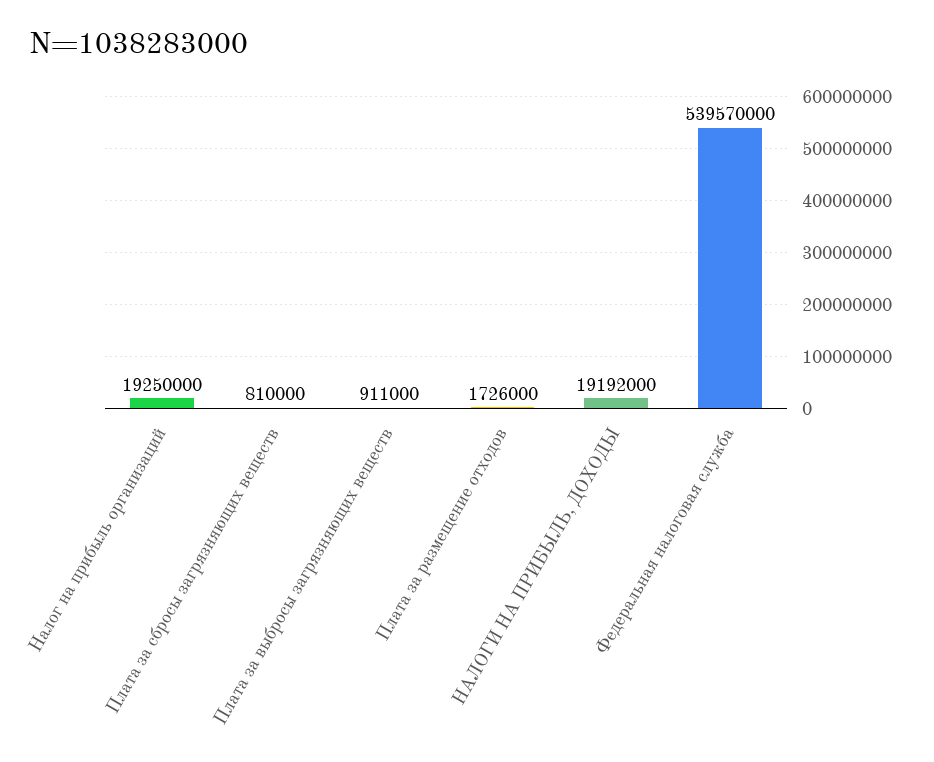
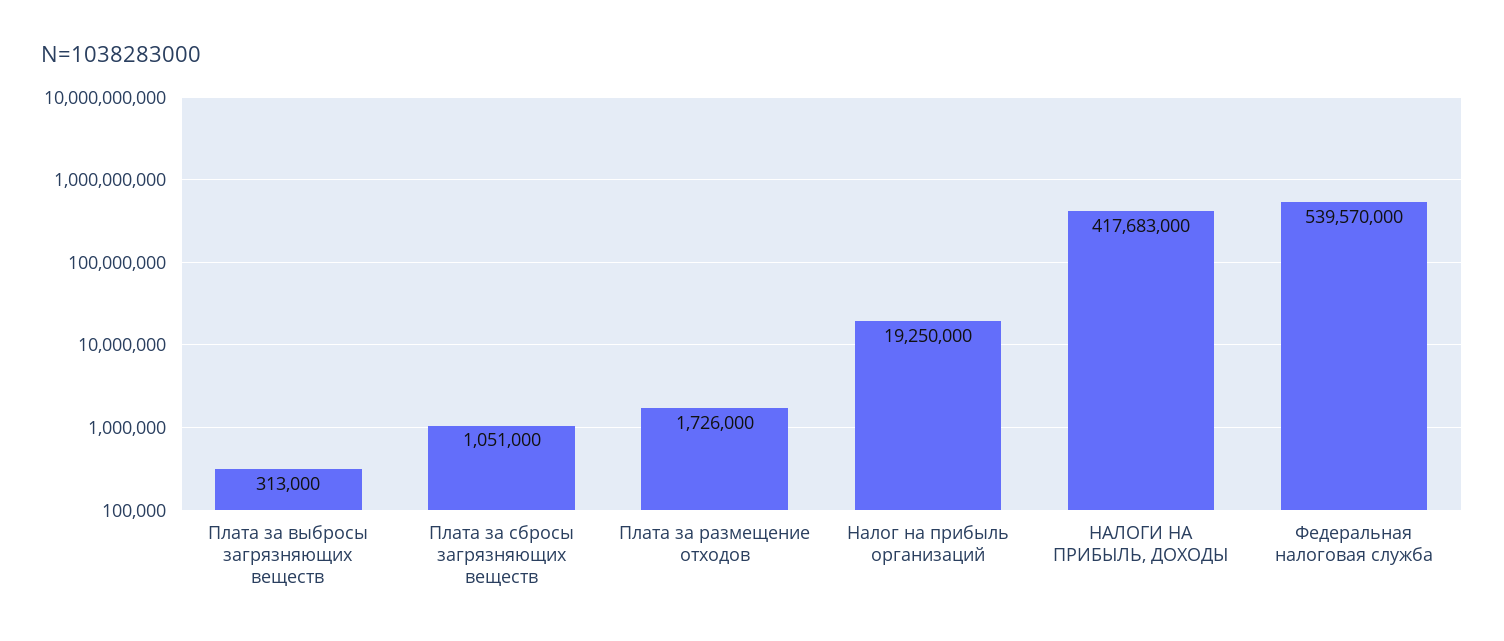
  {
    "Налог на прибыль организаций": 19250000,
-   "Плата за сбросы загрязняющих веществ": 810000,
+   "Плата за сбросы загрязняющих веществ": 1051000,
-   "Плата за выбросы загрязняющих веществ": 911000,
+   "Плата за выбросы загрязняющих веществ": 313000,
    "Плата за размещение отходов": 1726000,
-   "НАЛОГИ НА ПРИБЫЛЬ, ДОХОДЫ": 19192000,
+   "НАЛОГИ НА ПРИБЫЛЬ, ДОХОДЫ": 417683000,
    "Федеральная налоговая служба": 539570000
  }

